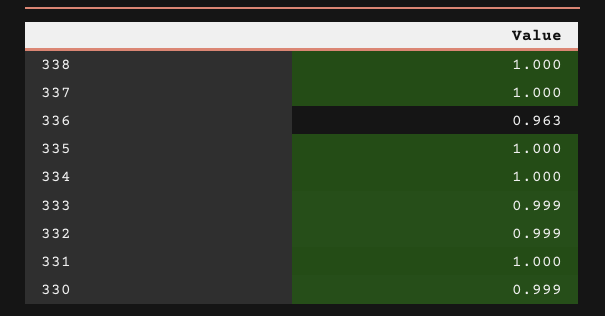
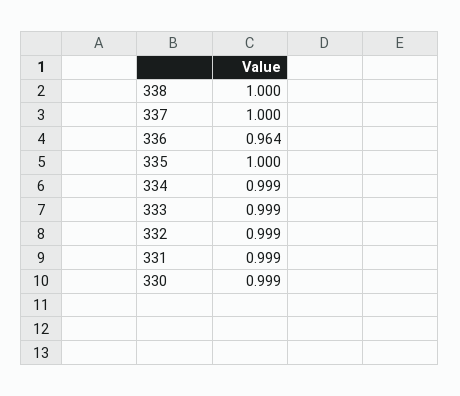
  {
    "338": 1,
    "337": 1,
-   "336": 0.963,
+   "336": 0.964,
    "335": 1,
-   "334": 1,
+   "334": 0.999,
    "333": 0.999,
    "332": 0.999,
-   "331": 1,
+   "331": 0.999,
    "330": 0.999
  }

